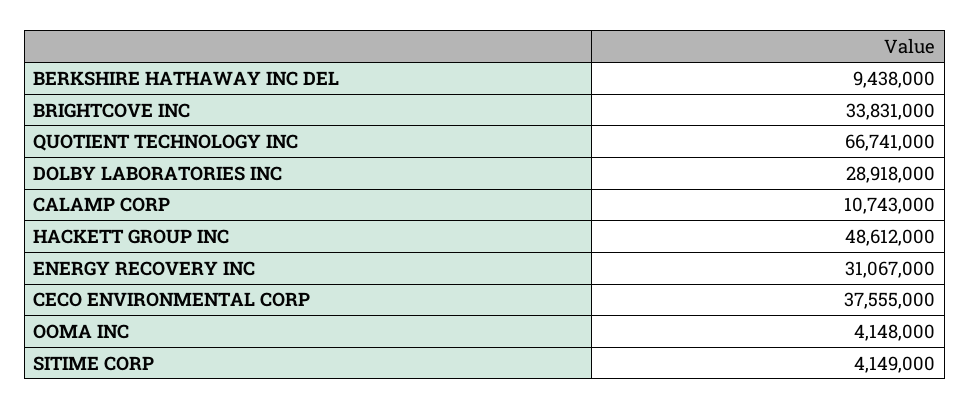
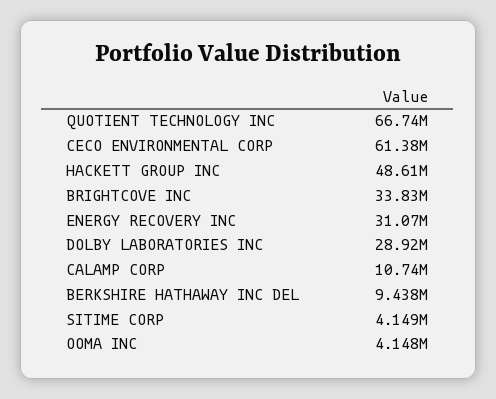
  {
    "BERKSHIRE HATHAWAY INC DEL": 9438000,
    "BRIGHTCOVE INC": 33831000,
    "QUOTIENT TECHNOLOGY INC": 66741000,
    "DOLBY LABORATORIES INC": 28918000,
    "CALAMP CORP": 10743000,
    "HACKETT GROUP INC": 48612000,
    "ENERGY RECOVERY INC": 31067000,
-   "CECO ENVIRONMENTAL CORP": 37555000,
+   "CECO ENVIRONMENTAL CORP": 61380000,
    "OOMA INC": 4148000,
    "SITIME CORP": 4149000
  }

